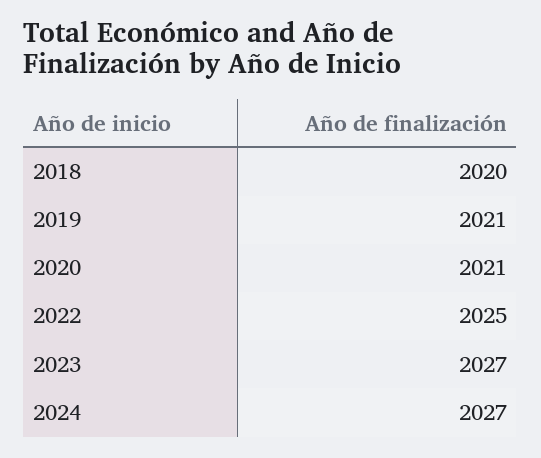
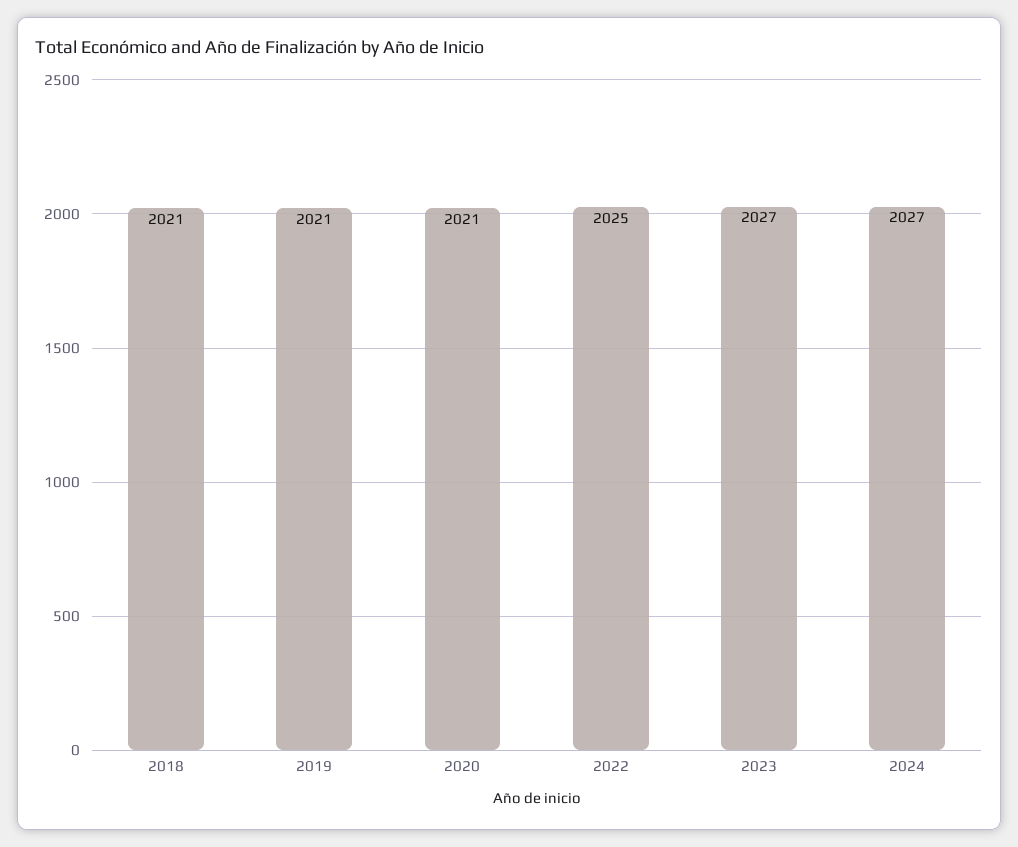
  {
-   "2018": 2020,
+   "2018": 2021,
    "2019": 2021,
    "2020": 2021,
    "2022": 2025,
    "2023": 2027,
    "2024": 2027
  }

